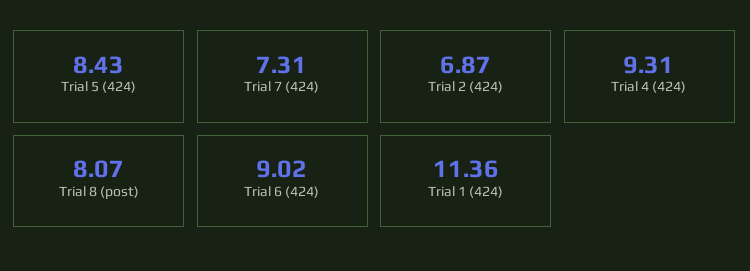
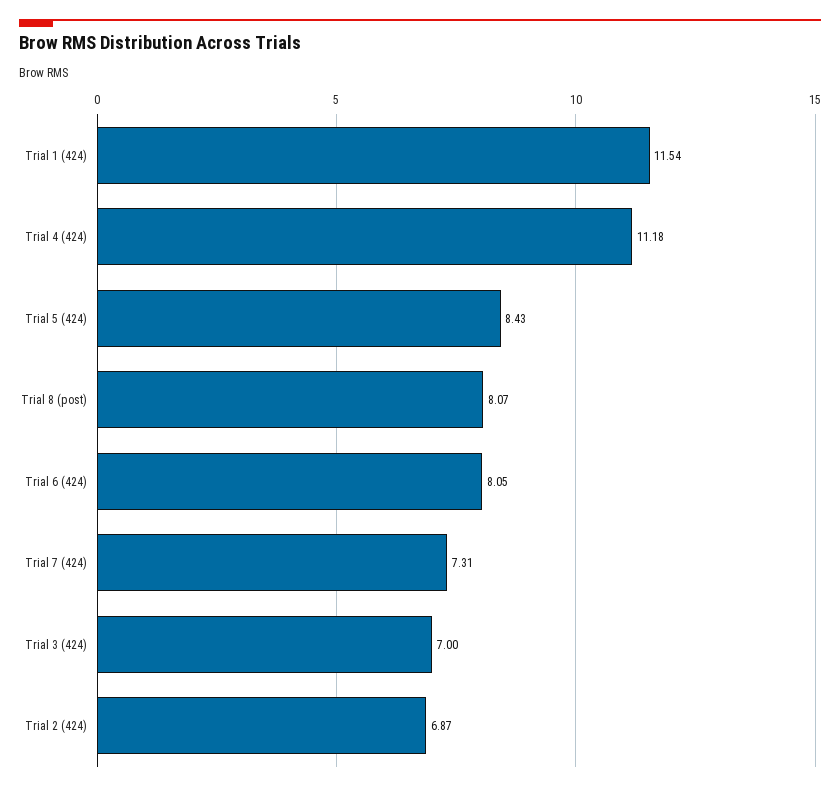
  {
    "Trial 5 (424)": 8.43,
    "Trial 7 (424)": 7.31,
    "Trial 2 (424)": 6.87,
-   "Trial 4 (424)": 9.31,
+   "Trial 4 (424)": 11.18,
    "Trial 8 (post)": 8.07,
-   "Trial 6 (424)": 9.02,
+   "Trial 6 (424)": 8.05,
-   "Trial 1 (424)": 11.36
+   "Trial 1 (424)": 11.54,
+   "Trial 3 (424)": 7
  }

